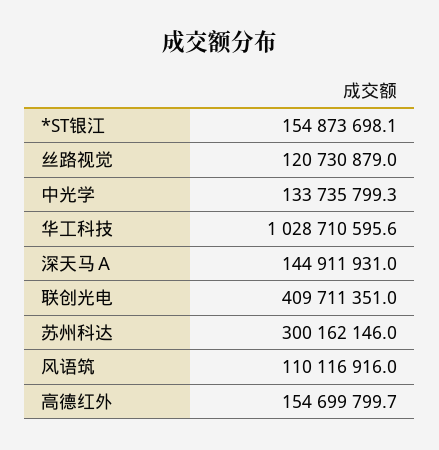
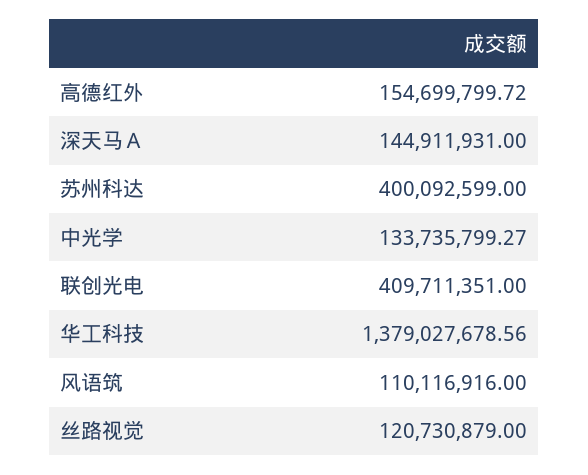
  {
-   "*ST银江": 154873698.1,
    "丝路视觉": 120730879,
    "中光学": 133735799.27,
-   "华工科技": 1028710595.6,
+   "华工科技": 1379027678.56,
    "深天马Ａ": 144911931,
    "联创光电": 409711351,
-   "苏州科达": 300162146,
+   "苏州科达": 400092599,
    "风语筑": 110116916,
    "高德红外": 154699799.72
  }

